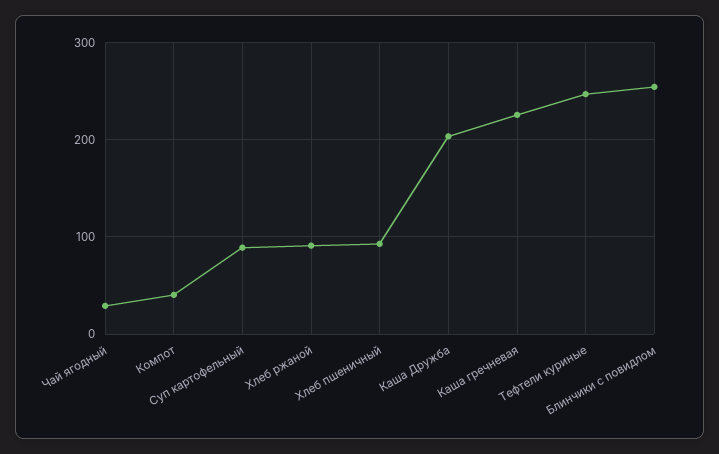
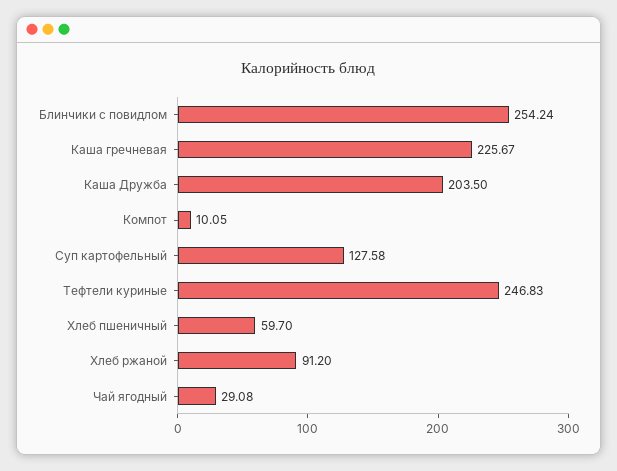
  {
    "Чай ягодный": 29.08,
-   "Компот": 40,
+   "Компот": 10.05,
-   "Суп картофельный": 90,
+   "Суп картофельный": 127.58,
    "Хлеб ржаной": 91.2,
-   "Хлеб пшеничный": 90,
+   "Хлеб пшеничный": 59.7,
    "Каша Дружба": 203.5,
    "Каша гречневая": 225.67,
    "Тефтели куриные": 246.83,
    "Блинчики с повидлом": 254.24
  }

